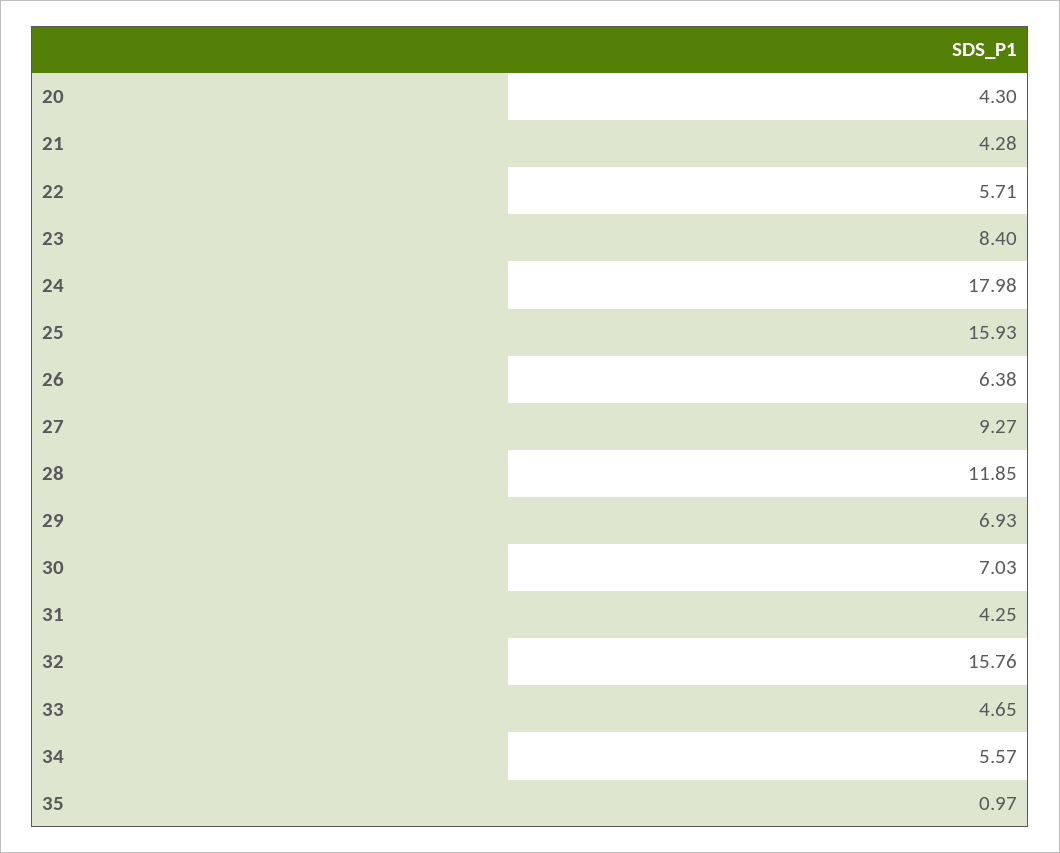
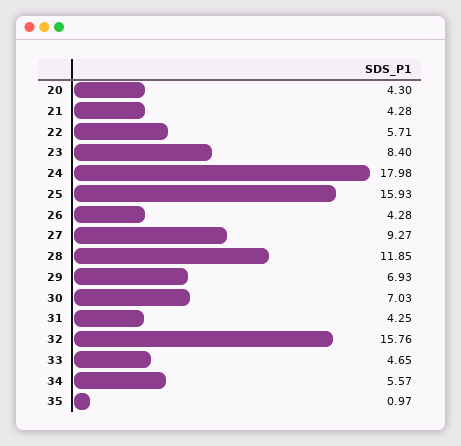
  {
    "20": 4.3,
    "21": 4.28,
    "22": 5.71,
    "23": 8.4,
    "24": 17.98,
    "25": 15.93,
-   "26": 6.38,
+   "26": 4.28,
    "27": 9.27,
    "28": 11.85,
    "29": 6.93,
    "30": 7.03,
    "31": 4.25,
    "32": 15.76,
    "33": 4.65,
    "34": 5.57,
    "35": 0.97
  }

